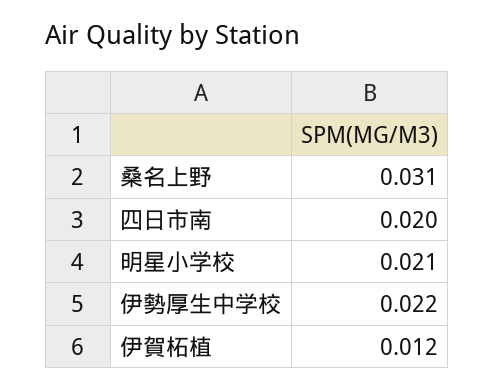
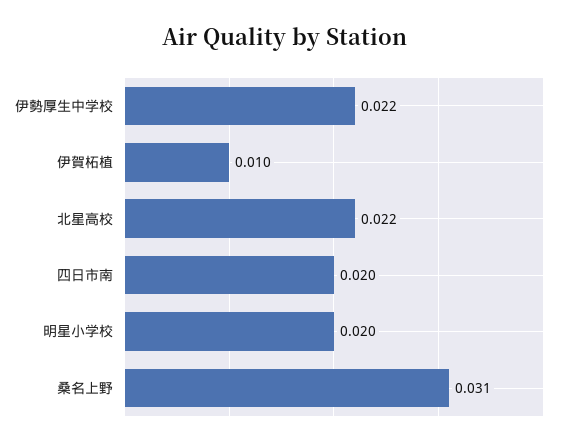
  {
    "桑名上野": 0.031,
    "四日市南": 0.02,
-   "明星小学校": 0.021,
+   "明星小学校": 0.02,
    "伊勢厚生中学校": 0.022,
-   "伊賀柘植": 0.012
+   "伊賀柘植": 0.01,
+   "北星高校": 0.022
  }

